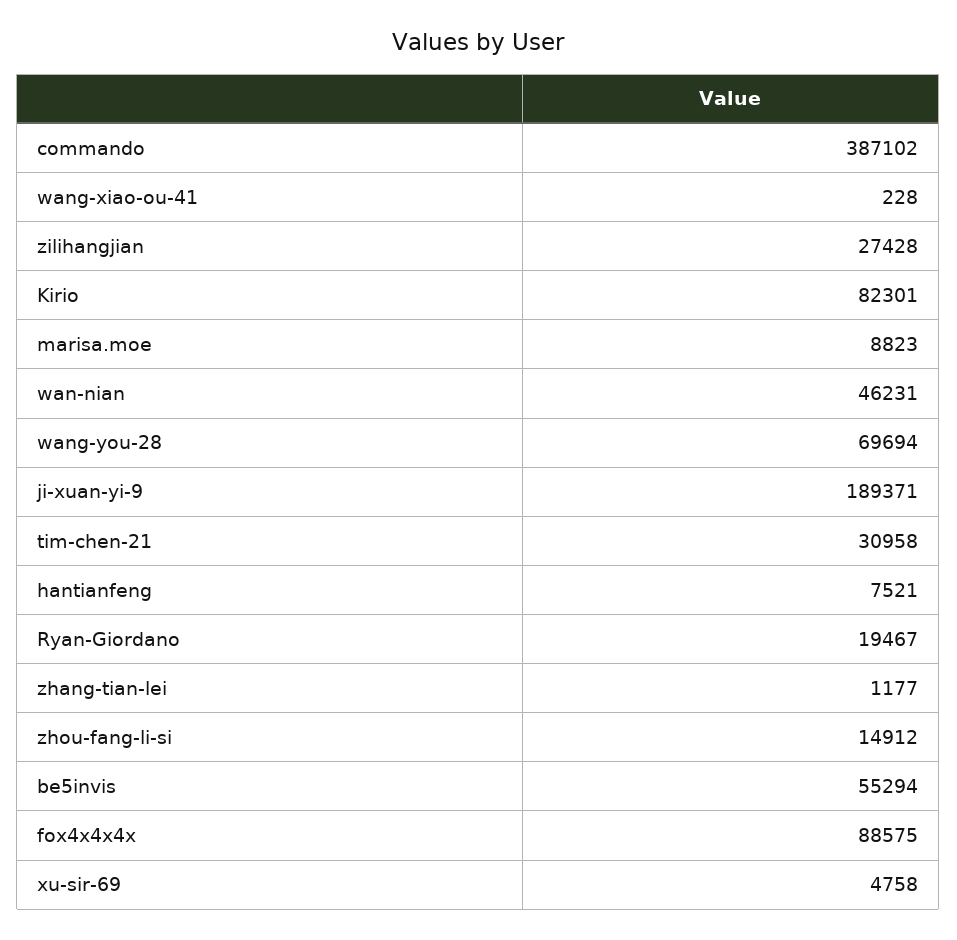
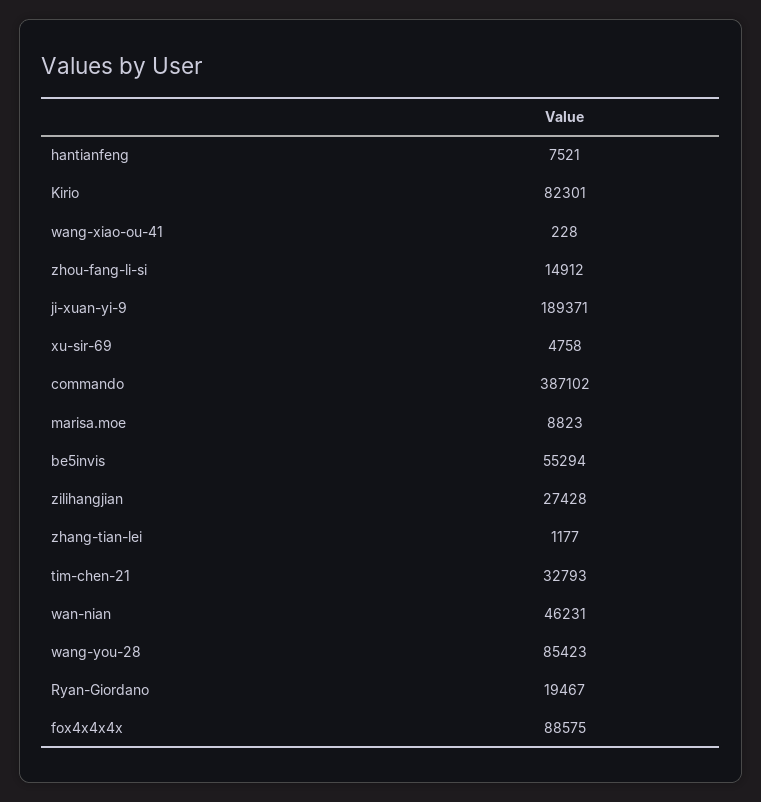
  {
    "commando": 387102,
    "wang-xiao-ou-41": 228,
    "zilihangjian": 27428,
    "Kirio": 82301,
    "marisa.moe": 8823,
    "wan-nian": 46231,
-   "wang-you-28": 69694,
+   "wang-you-28": 85423,
    "ji-xuan-yi-9": 189371,
-   "tim-chen-21": 30958,
+   "tim-chen-21": 32793,
    "hantianfeng": 7521,
    "Ryan-Giordano": 19467,
    "zhang-tian-lei": 1177,
    "zhou-fang-li-si": 14912,
    "be5invis": 55294,
    "fox4x4x4x": 88575,
    "xu-sir-69": 4758
  }

